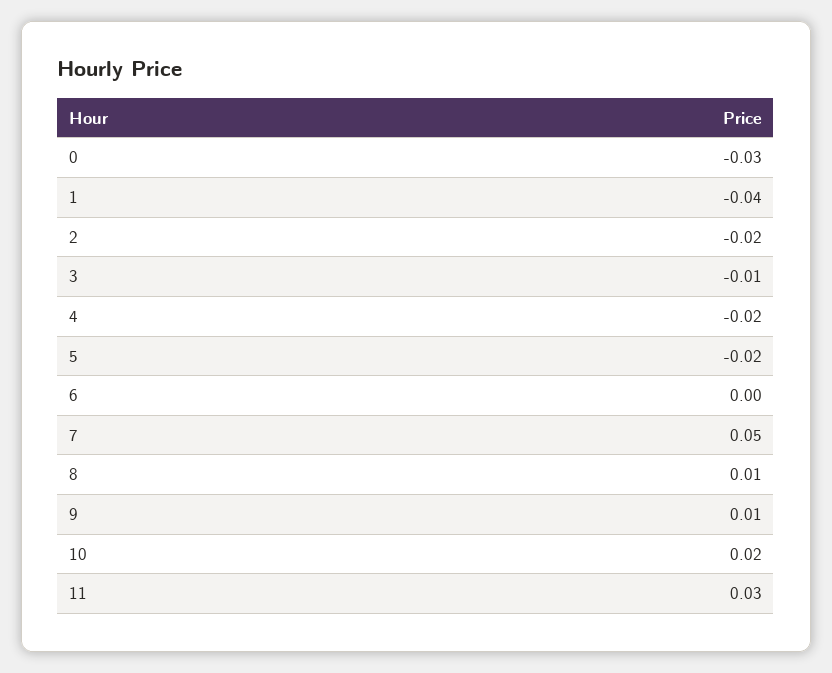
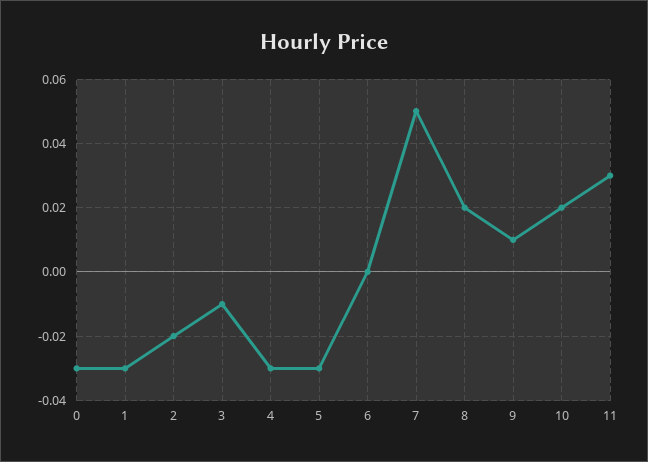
  {
    "0": -0.03,
-   "1": -0.04,
+   "1": -0.03,
    "2": -0.02,
    "3": -0.01,
-   "4": -0.02,
+   "4": -0.03,
-   "5": -0.02,
+   "5": -0.03,
    "6": 0,
    "7": 0.05,
-   "8": 0.01,
+   "8": 0.02,
    "9": 0.01,
    "10": 0.02,
    "11": 0.03
  }

